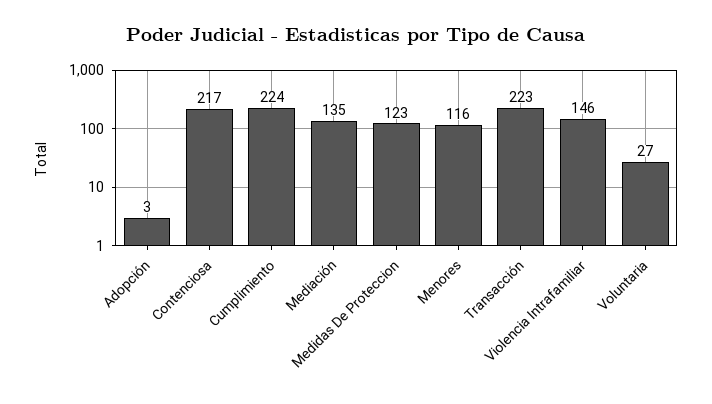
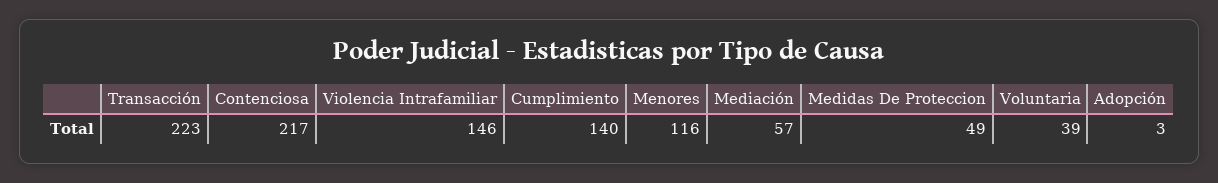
  {
    "Adopción": 3,
    "Contenciosa": 217,
-   "Cumplimiento": 224,
+   "Cumplimiento": 140,
-   "Mediación": 135,
+   "Mediación": 57,
-   "Medidas De Proteccion": 123,
+   "Medidas De Proteccion": 49,
    "Menores": 116,
    "Transacción": 223,
    "Violencia Intrafamiliar": 146,
-   "Voluntaria": 27
+   "Voluntaria": 39
  }

